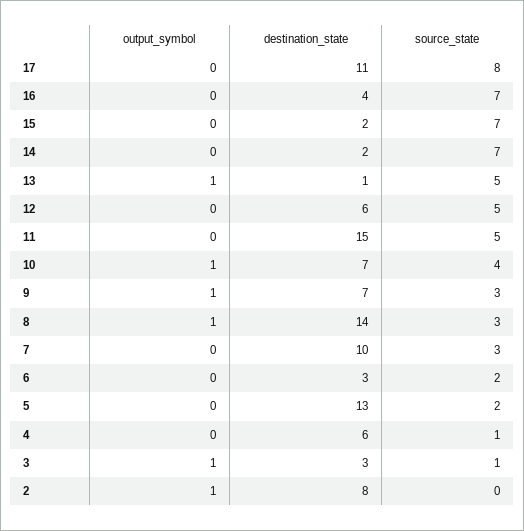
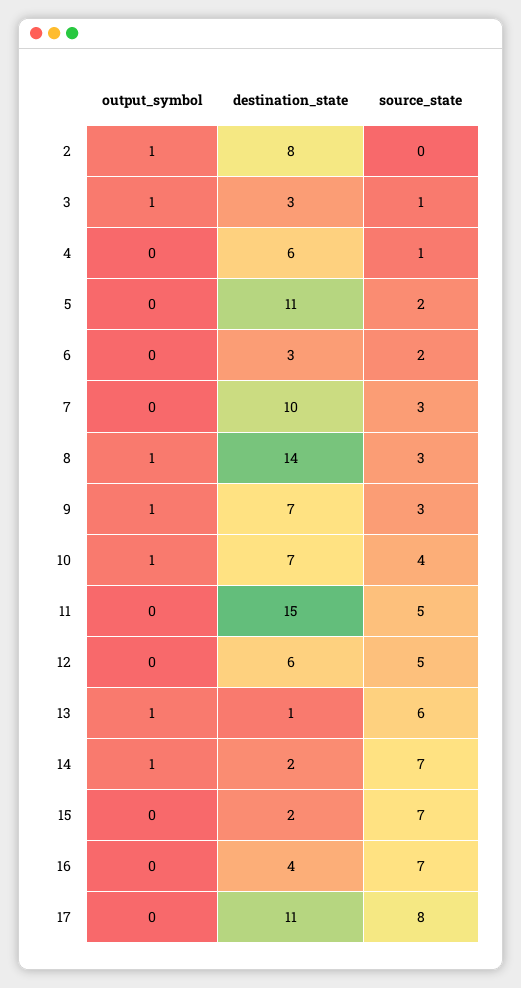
  {
    "output_symbol": {
      "17": 0,
      "16": 0,
      "15": 0,
-     "14": 0,
+     "14": 1,
      "13": 1,
      "12": 0,
      "11": 0,
      "10": 1,
      "9": 1,
      "8": 1,
      "7": 0,
      "6": 0,
      "5": 0,
      "4": 0,
      "3": 1,
      "2": 1
    },
    "destination_state": {
      "17": 11,
      "16": 4,
      "15": 2,
      "14": 2,
      "13": 1,
      "12": 6,
      "11": 15,
      "10": 7,
      "9": 7,
      "8": 14,
      "7": 10,
      "6": 3,
-     "5": 13,
+     "5": 11,
      "4": 6,
      "3": 3,
      "2": 8
    },
    "source_state": {
      "17": 8,
      "16": 7,
      "15": 7,
      "14": 7,
-     "13": 5,
+     "13": 6,
      "12": 5,
      "11": 5,
      "10": 4,
      "9": 3,
      "8": 3,
      "7": 3,
      "6": 2,
      "5": 2,
      "4": 1,
      "3": 1,
      "2": 0
    }
  }

